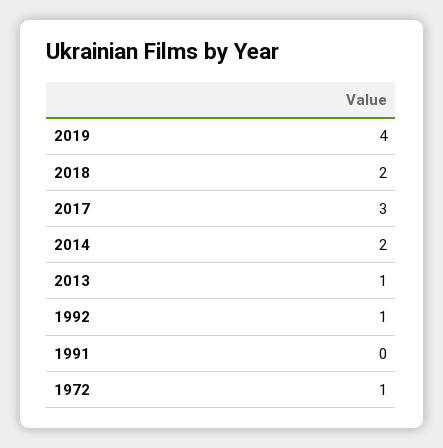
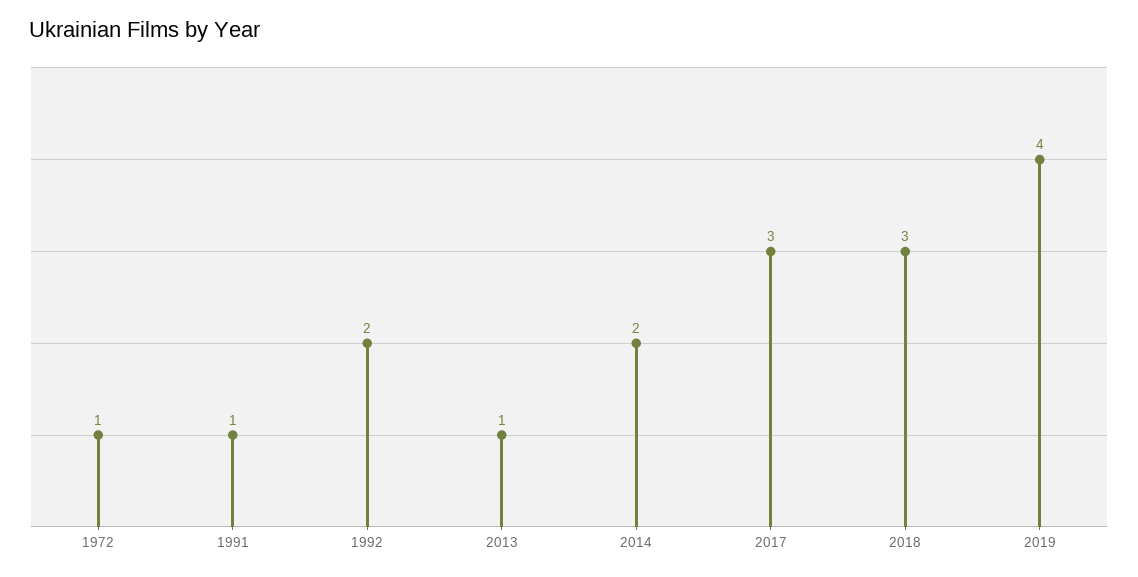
  {
    "2019": 4,
-   "2018": 2,
+   "2018": 3,
    "2017": 3,
    "2014": 2,
    "2013": 1,
-   "1992": 1,
+   "1992": 2,
-   "1991": 0,
+   "1991": 1,
    "1972": 1
  }

